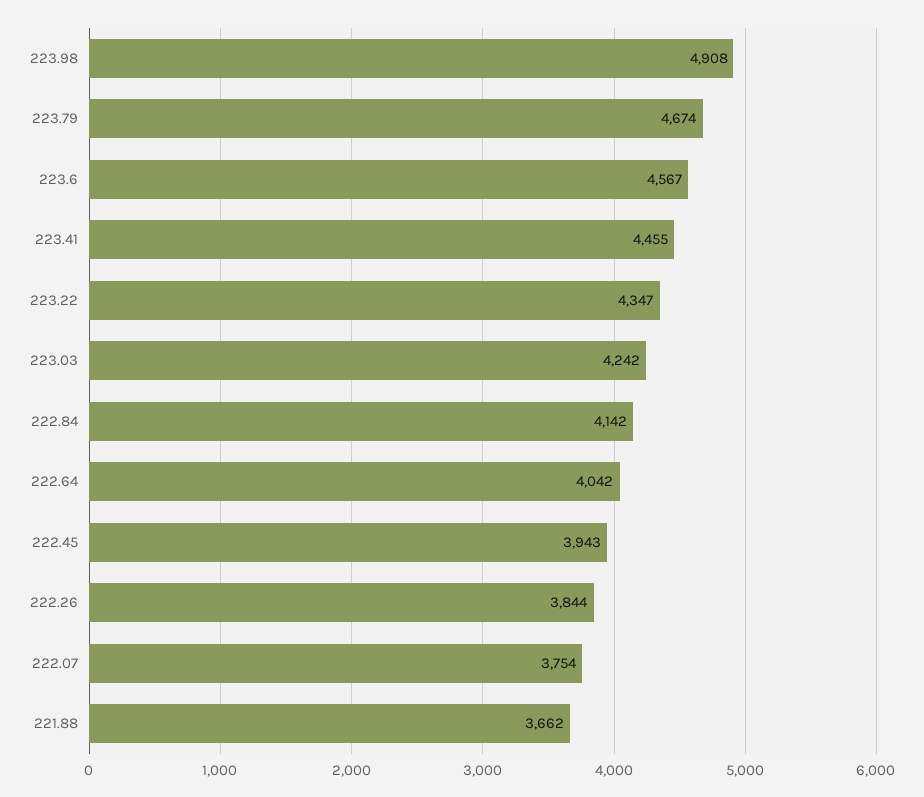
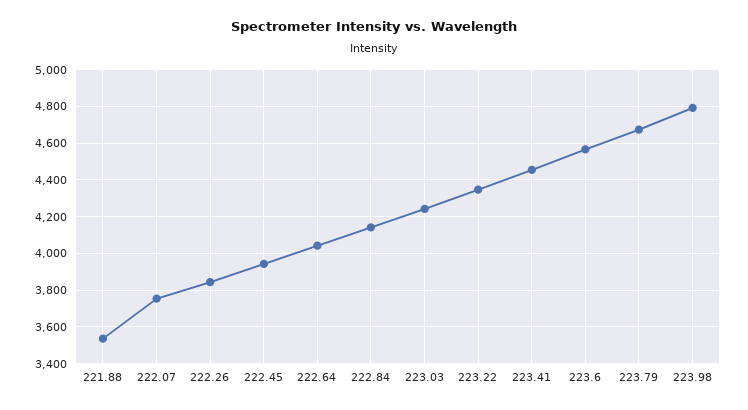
  {
-   "223.98": 4908,
+   "223.98": 4800,
    "223.79": 4674,
    "223.6": 4567,
    "223.41": 4455,
    "223.22": 4347,
    "223.03": 4242,
    "222.84": 4142,
    "222.64": 4042,
    "222.45": 3943,
    "222.26": 3844,
    "222.07": 3754,
-   "221.88": 3662
+   "221.88": 3550
  }

